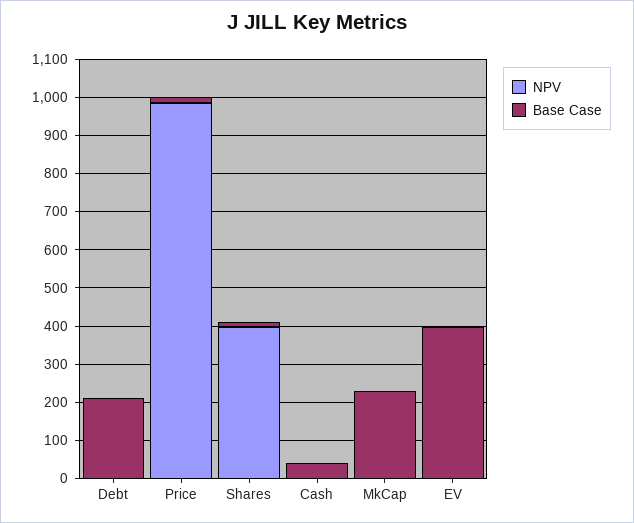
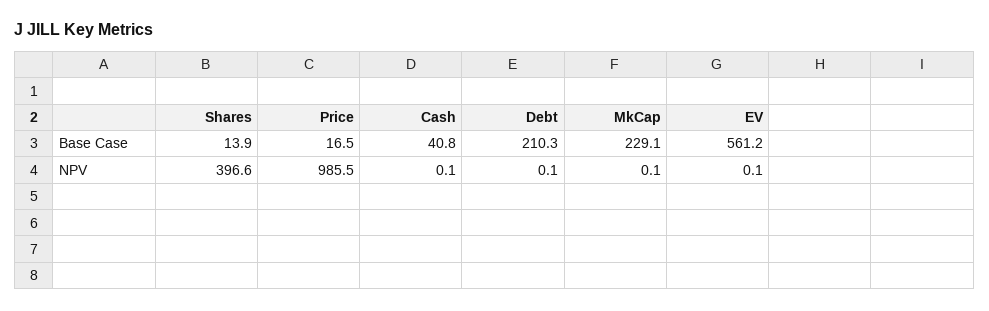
  {
    "NPV": {
      "Debt": 0.1,
      "Price": 985.5,
      "Shares": 396.6,
      "Cash": 0.1,
      "MkCap": 0.1,
      "EV": 0.1
    },
    "Base Case": {
      "Debt": 210.3,
      "Price": 16.5,
      "Shares": 13.9,
      "Cash": 40.8,
      "MkCap": 229.1,
-     "EV": 400
+     "EV": 561.2
    }
  }

